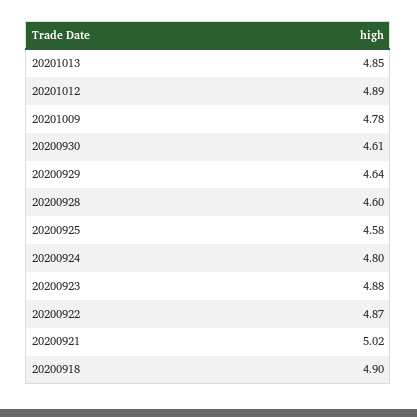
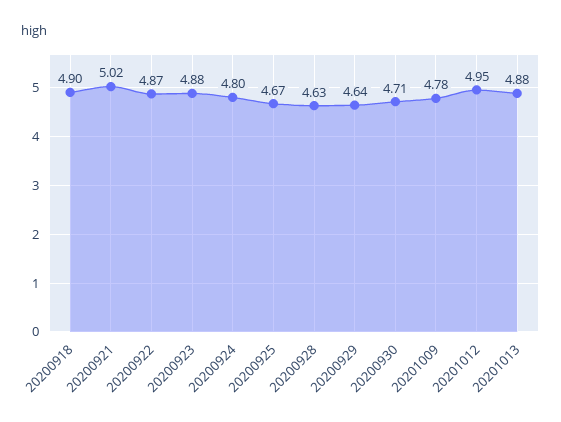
  {
-   "20201013": 4.85,
+   "20201013": 4.88,
-   "20201012": 4.89,
+   "20201012": 4.95,
    "20201009": 4.78,
-   "20200930": 4.61,
+   "20200930": 4.71,
    "20200929": 4.64,
-   "20200928": 4.6,
+   "20200928": 4.63,
-   "20200925": 4.58,
+   "20200925": 4.67,
    "20200924": 4.8,
    "20200923": 4.88,
    "20200922": 4.87,
    "20200921": 5.02,
    "20200918": 4.9
  }

